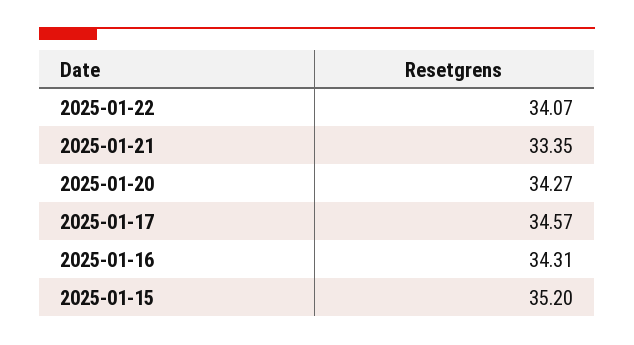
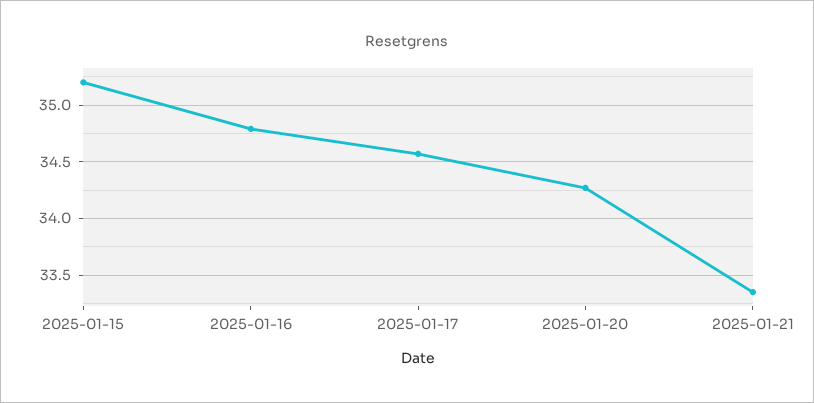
  {
-   "2025-01-22": 34.07,
    "2025-01-21": 33.35,
    "2025-01-20": 34.27,
    "2025-01-17": 34.57,
-   "2025-01-16": 34.31,
+   "2025-01-16": 34.8,
    "2025-01-15": 35.2
  }

